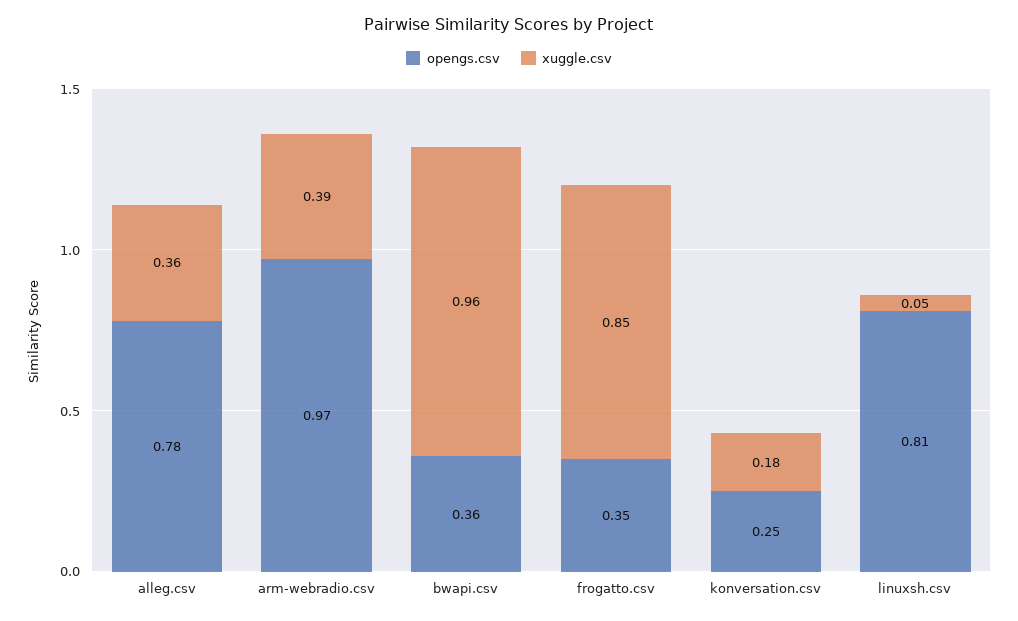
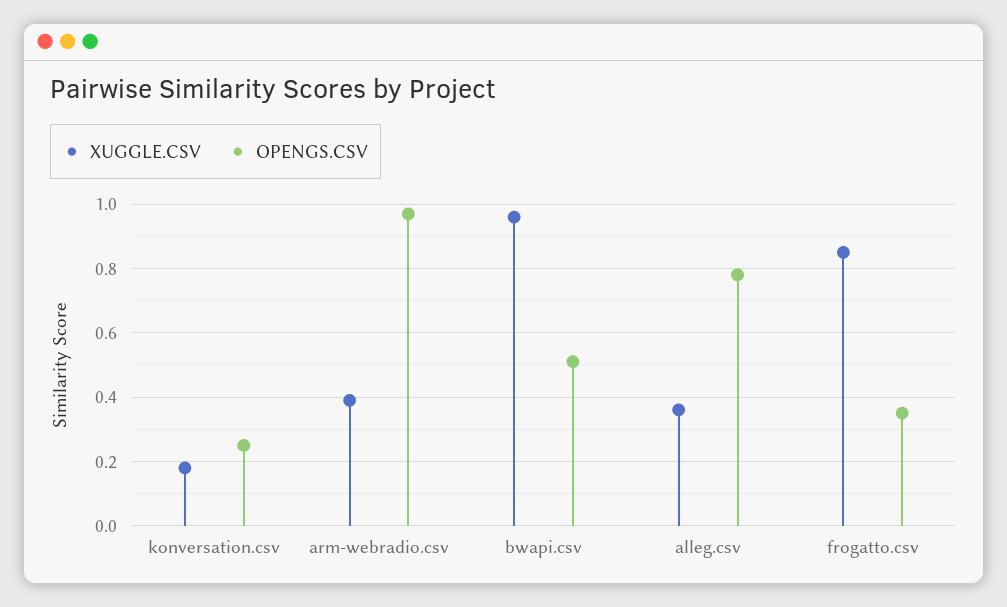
  {
    "opengs.csv": {
      "alleg.csv": 0.78,
      "arm-webradio.csv": 0.97,
-     "bwapi.csv": 0.36,
+     "bwapi.csv": 0.5,
      "frogatto.csv": 0.35,
-     "konversation.csv": 0.25,
+     "konversation.csv": 0.25
-     "linuxsh.csv": 0.81
    },
    "xuggle.csv": {
      "alleg.csv": 0.36,
      "arm-webradio.csv": 0.39,
      "bwapi.csv": 0.96,
      "frogatto.csv": 0.85,
-     "konversation.csv": 0.18,
+     "konversation.csv": 0.18
-     "linuxsh.csv": 0.05
    }
  }

